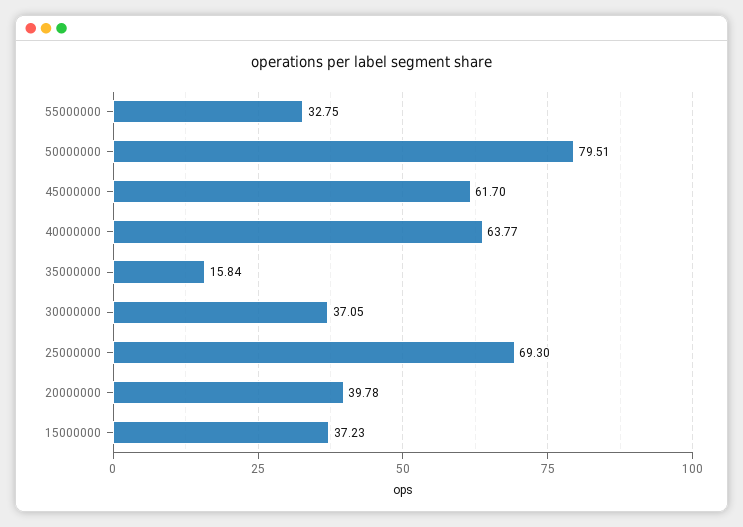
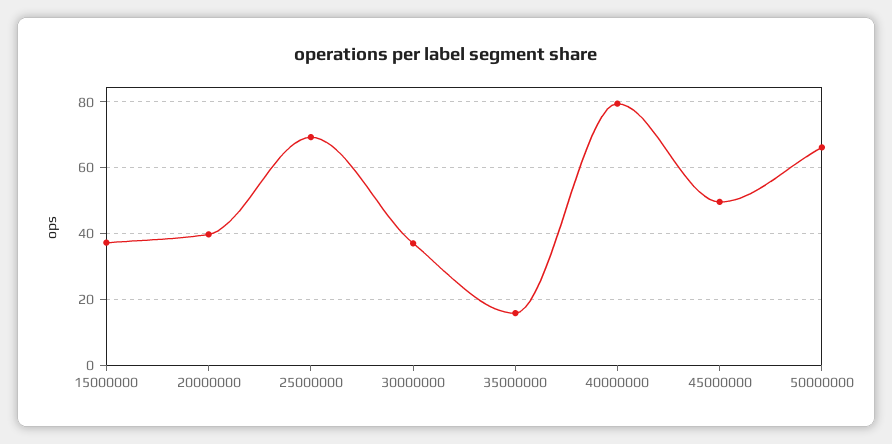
  {
-   "55000000": 32.75,
-   "50000000": 79.51,
+   "50000000": 66,
-   "45000000": 61.7,
+   "45000000": 50,
-   "40000000": 63.77,
+   "40000000": 80,
    "35000000": 15.84,
    "30000000": 37.05,
    "25000000": 69.3,
    "20000000": 39.78,
    "15000000": 37.23
  }

